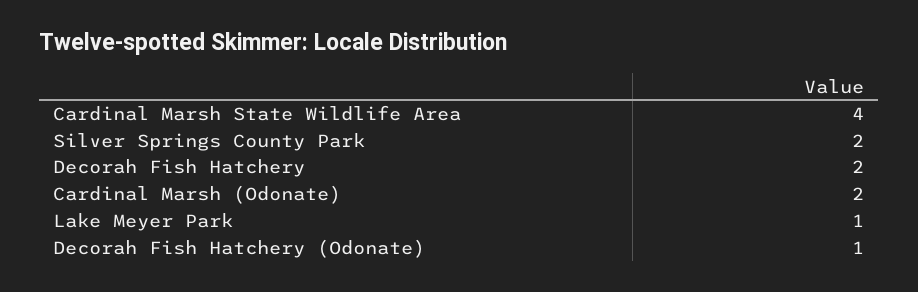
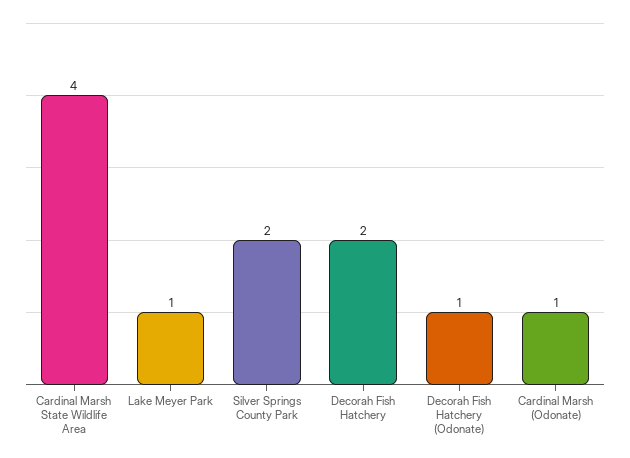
  {
    "Cardinal Marsh State Wildlife Area": 4,
    "Silver Springs County Park": 2,
    "Decorah Fish Hatchery": 2,
-   "Cardinal Marsh (Odonate)": 2,
+   "Cardinal Marsh (Odonate)": 1,
    "Lake Meyer Park": 1,
    "Decorah Fish Hatchery (Odonate)": 1
  }

